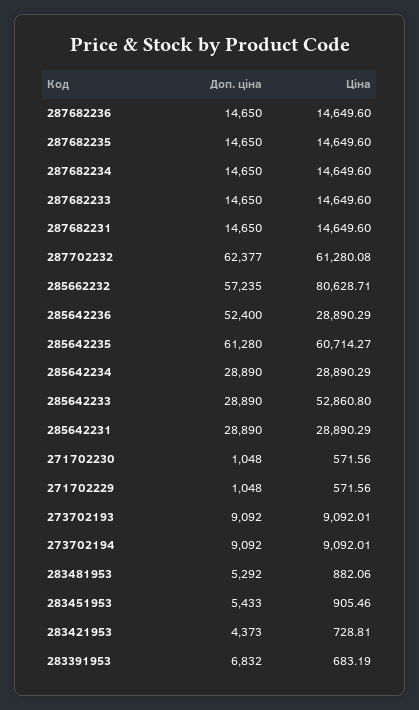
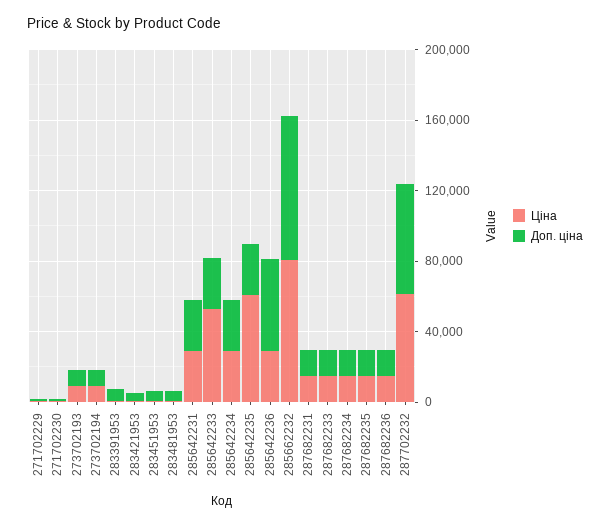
  {
    "Доп. ціна": {
      "287682236": 14650,
      "287682235": 14650,
      "287682234": 14650,
      "287682233": 14650,
      "287682231": 14650,
      "287702232": 62377,
-     "285662232": 57235,
+     "285662232": 80000,
      "285642236": 52400,
-     "285642235": 61280,
+     "285642235": 30000,
      "285642234": 28890,
      "285642233": 28890,
      "285642231": 28890,
      "271702230": 1048,
      "271702229": 1048,
      "273702193": 9092,
      "273702194": 9092,
      "283481953": 5292,
      "283451953": 5433,
      "283421953": 4373,
      "283391953": 6832
    },
    "Ціна": {
      "287682236": 14649.6,
      "287682235": 14649.6,
      "287682234": 14649.6,
      "287682233": 14649.6,
      "287682231": 14649.6,
      "287702232": 61280.08,
      "285662232": 80628.71,
      "285642236": 28890.29,
      "285642235": 60714.27,
      "285642234": 28890.29,
      "285642233": 52860.8,
      "285642231": 28890.29,
      "271702230": 571.56,
      "271702229": 571.56,
      "273702193": 9092.01,
      "273702194": 9092.01,
      "283481953": 882.06,
      "283451953": 905.46,
      "283421953": 728.81,
      "283391953": 683.19
    }
  }

